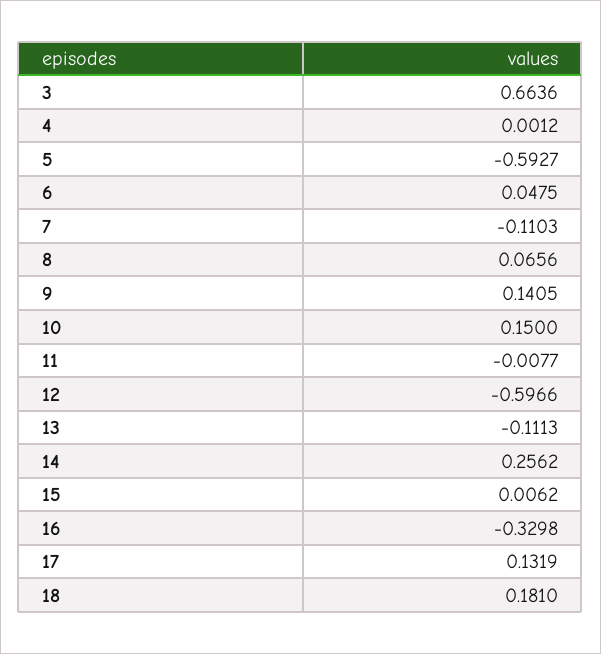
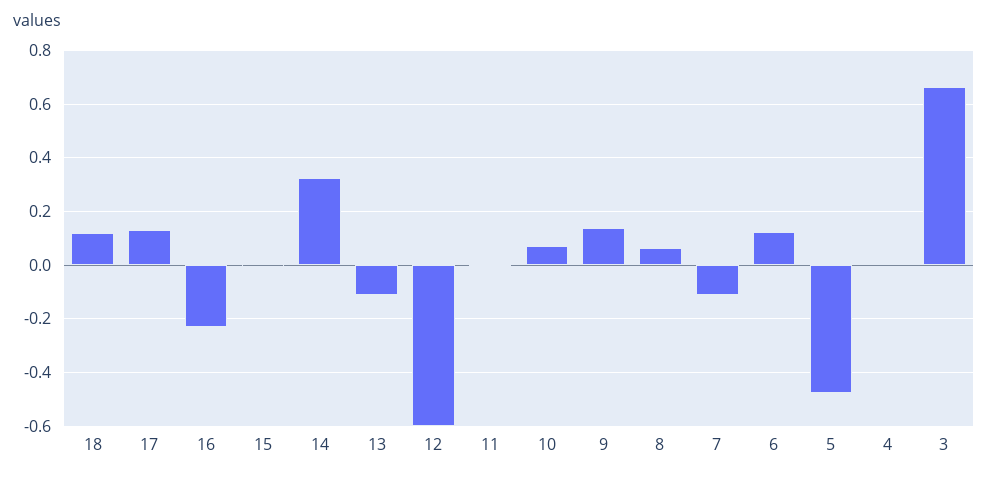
  {
    "3": 0.6636,
    "4": 0.0012,
-   "5": -0.5927,
+   "5": -0.475,
-   "6": 0.0475,
+   "6": 0.125,
    "7": -0.1103,
    "8": 0.0656,
    "9": 0.1405,
-   "10": 0.15,
+   "10": 0.075,
    "11": -0.0077,
    "12": -0.5966,
    "13": -0.1113,
-   "14": 0.2562,
+   "14": 0.325,
    "15": 0.0062,
-   "16": -0.3298,
+   "16": -0.225,
    "17": 0.1319,
-   "18": 0.181
+   "18": 0.125
  }

